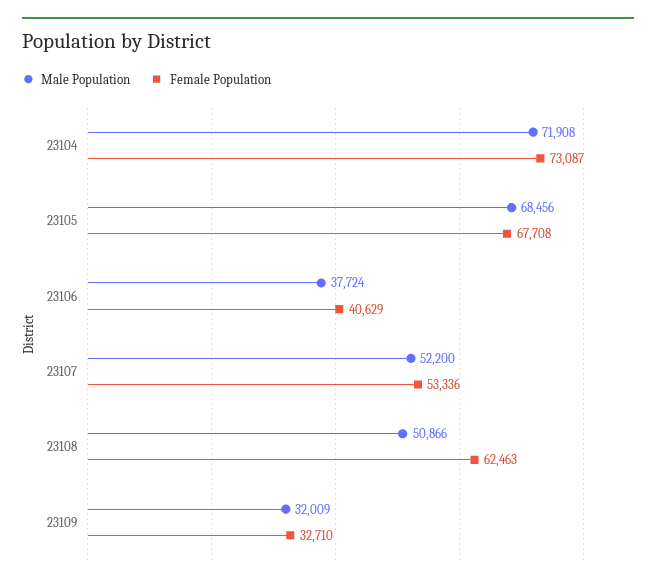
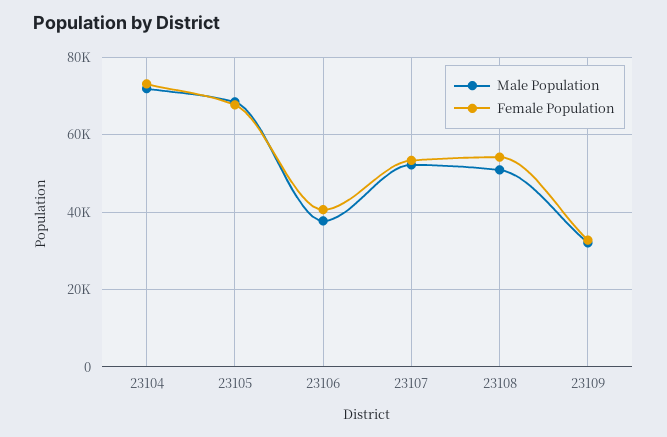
  {
    "Male Population": {
      "23104": 71908,
      "23105": 68456,
      "23106": 37724,
      "23107": 52200,
      "23108": 50866,
      "23109": 32009
    },
    "Female Population": {
      "23104": 73087,
      "23105": 67708,
      "23106": 40629,
      "23107": 53336,
-     "23108": 62463,
+     "23108": 54000,
      "23109": 32710
    }
  }

